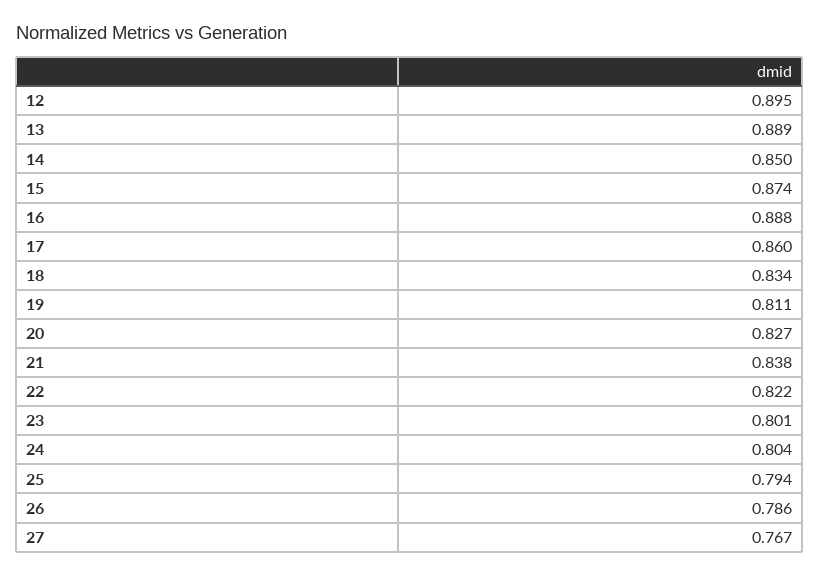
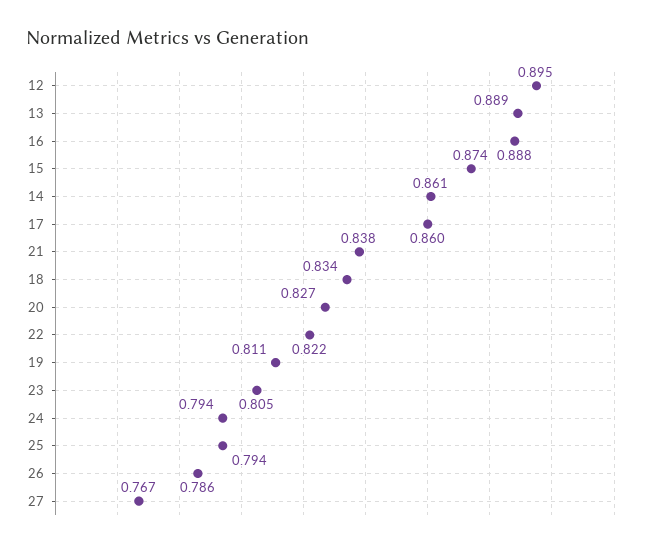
  {
    "12": 0.895,
    "13": 0.889,
-   "14": 0.85,
+   "14": 0.861,
    "15": 0.874,
    "16": 0.888,
    "17": 0.86,
    "18": 0.834,
    "19": 0.811,
    "20": 0.827,
    "21": 0.838,
    "22": 0.822,
-   "23": 0.801,
+   "23": 0.805,
-   "24": 0.804,
+   "24": 0.794,
    "25": 0.794,
    "26": 0.786,
    "27": 0.767
  }

